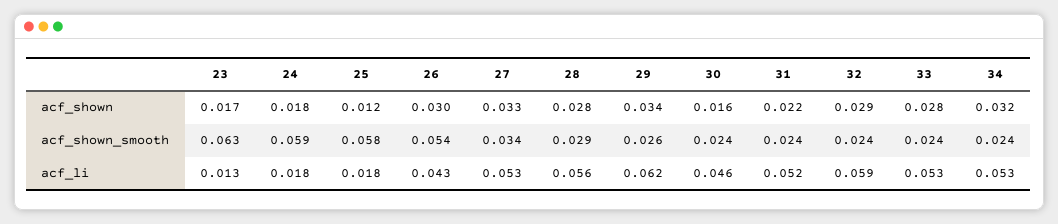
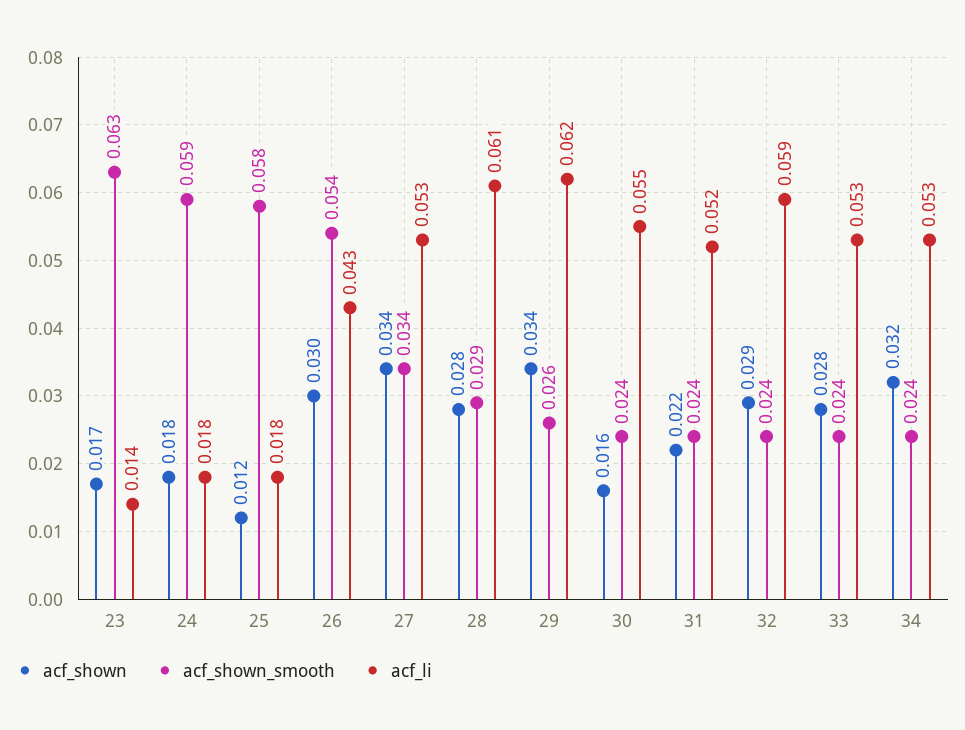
  {
    "acf_shown": {
      "23": 0.017,
      "24": 0.018,
      "25": 0.012,
      "26": 0.03,
-     "27": 0.033,
+     "27": 0.034,
      "28": 0.028,
      "29": 0.034,
      "30": 0.016,
      "31": 0.022,
      "32": 0.029,
      "33": 0.028,
      "34": 0.032
    },
    "acf_shown_smooth": {
      "23": 0.063,
      "24": 0.059,
      "25": 0.058,
      "26": 0.054,
      "27": 0.034,
      "28": 0.029,
      "29": 0.026,
      "30": 0.024,
      "31": 0.024,
      "32": 0.024,
      "33": 0.024,
      "34": 0.024
    },
    "acf_li": {
-     "23": 0.013,
+     "23": 0.014,
      "24": 0.018,
      "25": 0.018,
      "26": 0.043,
      "27": 0.053,
-     "28": 0.056,
+     "28": 0.061,
      "29": 0.062,
-     "30": 0.046,
+     "30": 0.055,
      "31": 0.052,
      "32": 0.059,
      "33": 0.053,
      "34": 0.053
    }
  }

